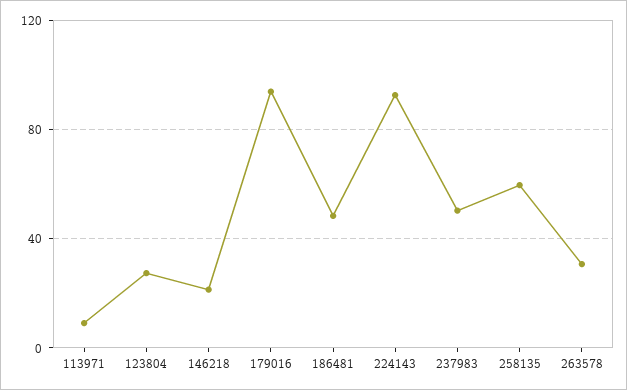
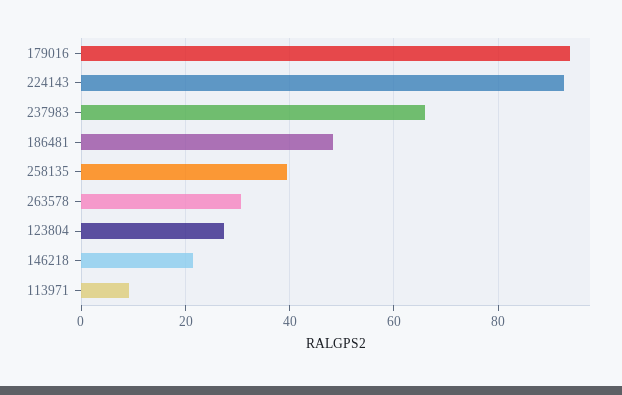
  {
    "113971": 10,
    "123804": 28,
    "146218": 22,
    "179016": 94,
    "186481": 48,
    "224143": 92,
-   "237983": 50,
+   "237983": 66,
-   "258135": 60,
+   "258135": 40,
    "263578": 30
  }

